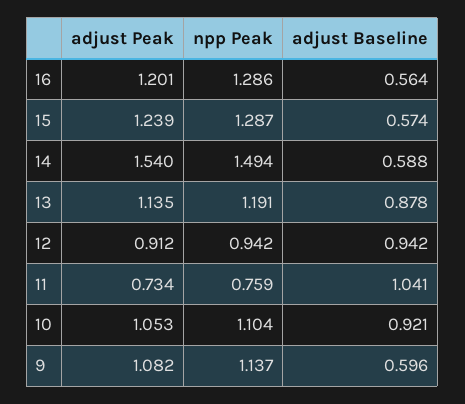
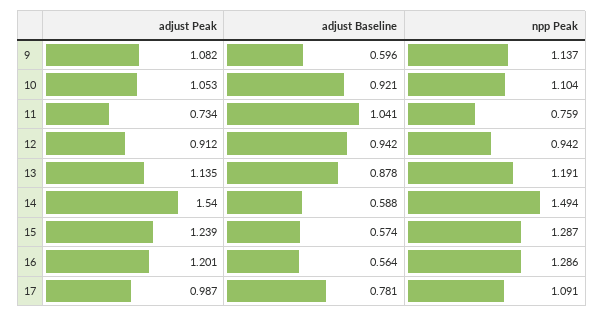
  {
    "adjust Peak": {
      "16": 1.201,
      "15": 1.239,
      "14": 1.54,
      "13": 1.135,
      "12": 0.912,
      "11": 0.734,
      "10": 1.053,
-     "9": 1.082
+     "9": 1.082,
+     "17": 0.987
    },
    "npp Peak": {
      "16": 1.286,
      "15": 1.287,
      "14": 1.494,
      "13": 1.191,
      "12": 0.942,
      "11": 0.759,
      "10": 1.104,
-     "9": 1.137
+     "9": 1.137,
+     "17": 1.091
    },
    "adjust Baseline": {
      "16": 0.564,
      "15": 0.574,
      "14": 0.588,
      "13": 0.878,
      "12": 0.942,
      "11": 1.041,
      "10": 0.921,
-     "9": 0.596
+     "9": 0.596,
+     "17": 0.781
    }
  }

